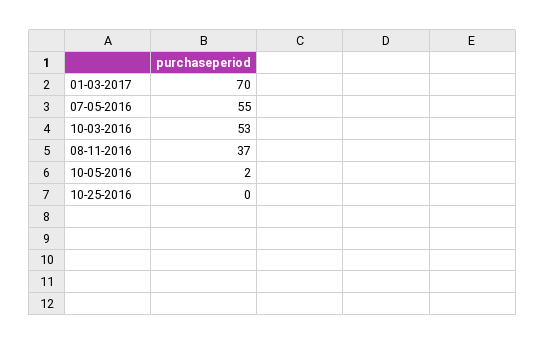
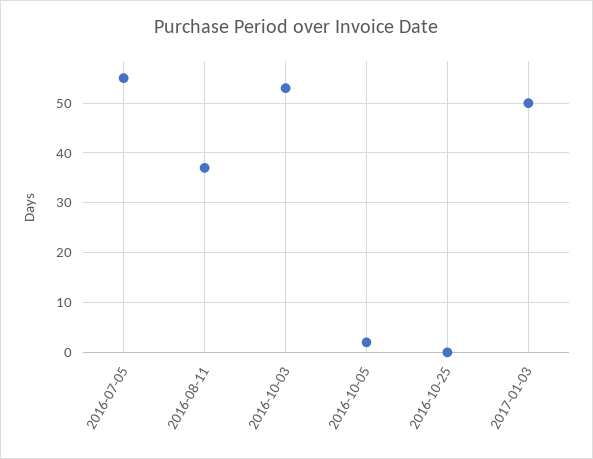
  {
-   "01-03-2017": 70,
+   "01-03-2017": 50,
    "07-05-2016": 55,
    "10-03-2016": 53,
    "08-11-2016": 37,
    "10-05-2016": 2,
    "10-25-2016": 0
  }

